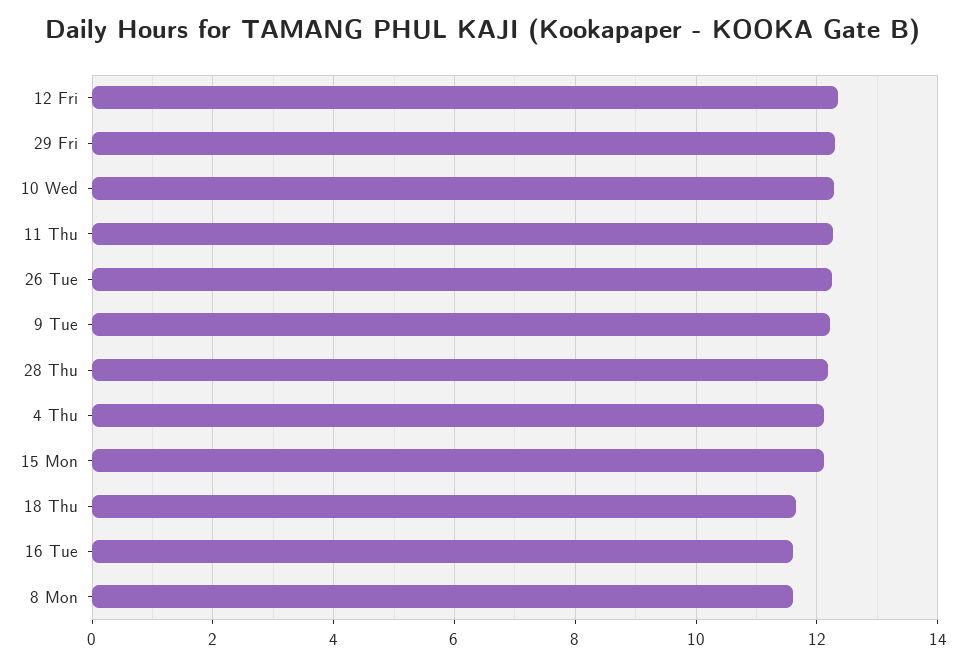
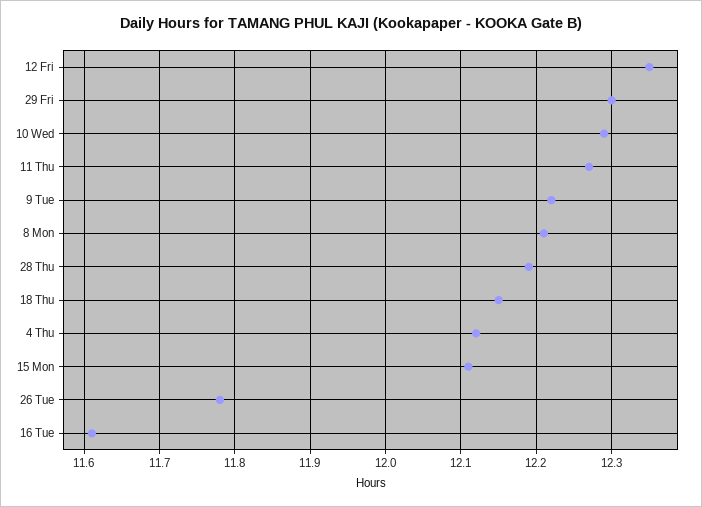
  {
    "12 Fri": 12.35,
    "29 Fri": 12.3,
    "10 Wed": 12.29,
    "11 Thu": 12.27,
-   "26 Tue": 12.2,
+   "26 Tue": 11.78,
    "9 Tue": 12.22,
    "28 Thu": 12.19,
    "4 Thu": 12.12,
    "15 Mon": 12.11,
-   "18 Thu": 11.6,
+   "18 Thu": 12.15,
    "16 Tue": 11.61,
-   "8 Mon": 11.6
+   "8 Mon": 12.21
  }

